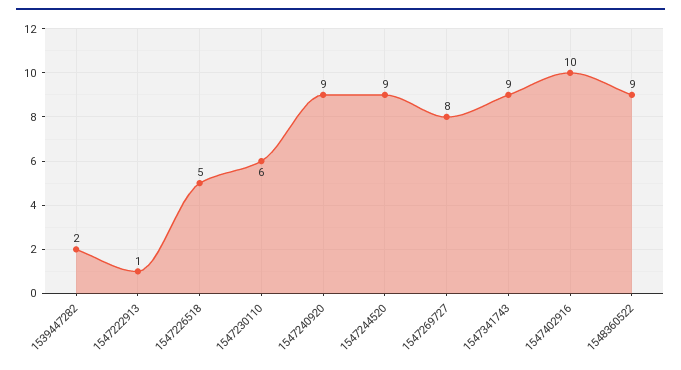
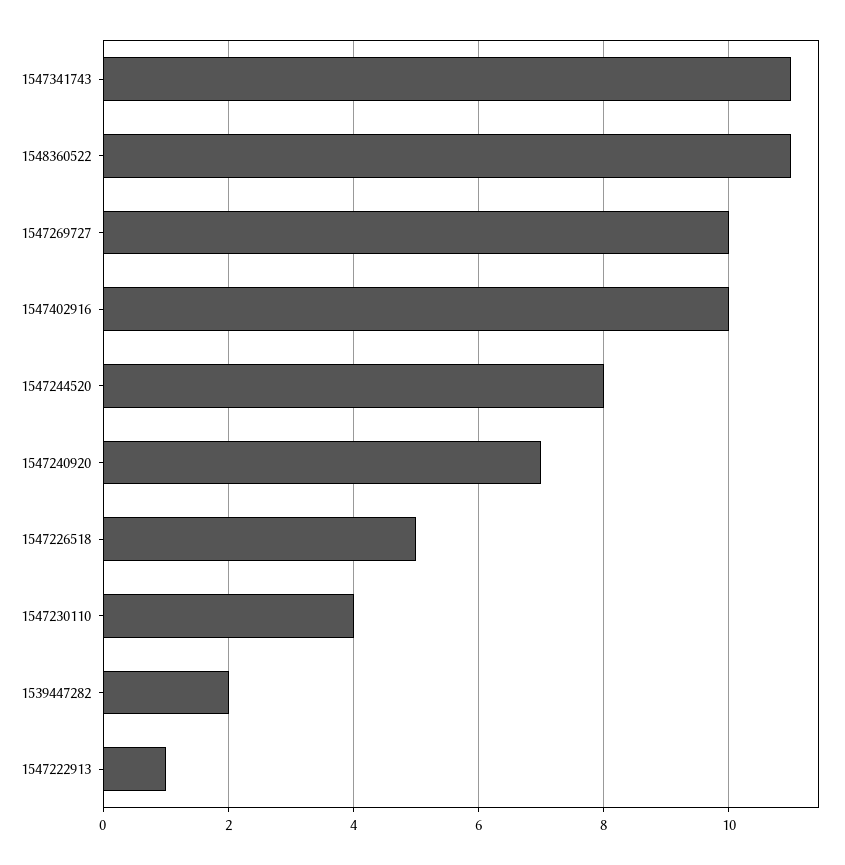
  {
    "1539447282": 2,
    "1547222913": 1,
    "1547226518": 5,
-   "1547230110": 6,
+   "1547230110": 4,
-   "1547240920": 9,
+   "1547240920": 7,
-   "1547244520": 9,
+   "1547244520": 8,
-   "1547269727": 8,
+   "1547269727": 10,
-   "1547341743": 9,
+   "1547341743": 11,
    "1547402916": 10,
-   "1548360522": 9
+   "1548360522": 11
  }

